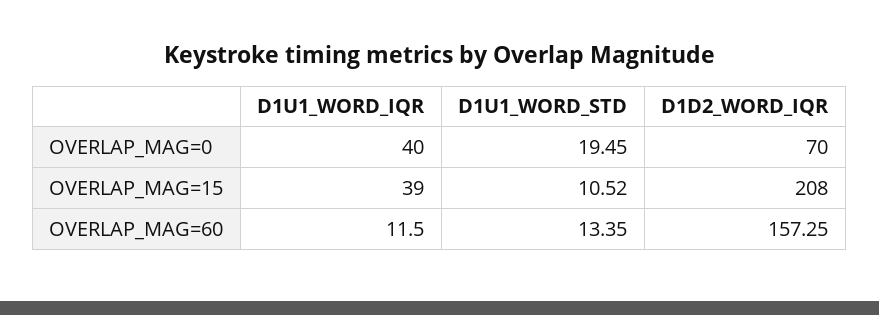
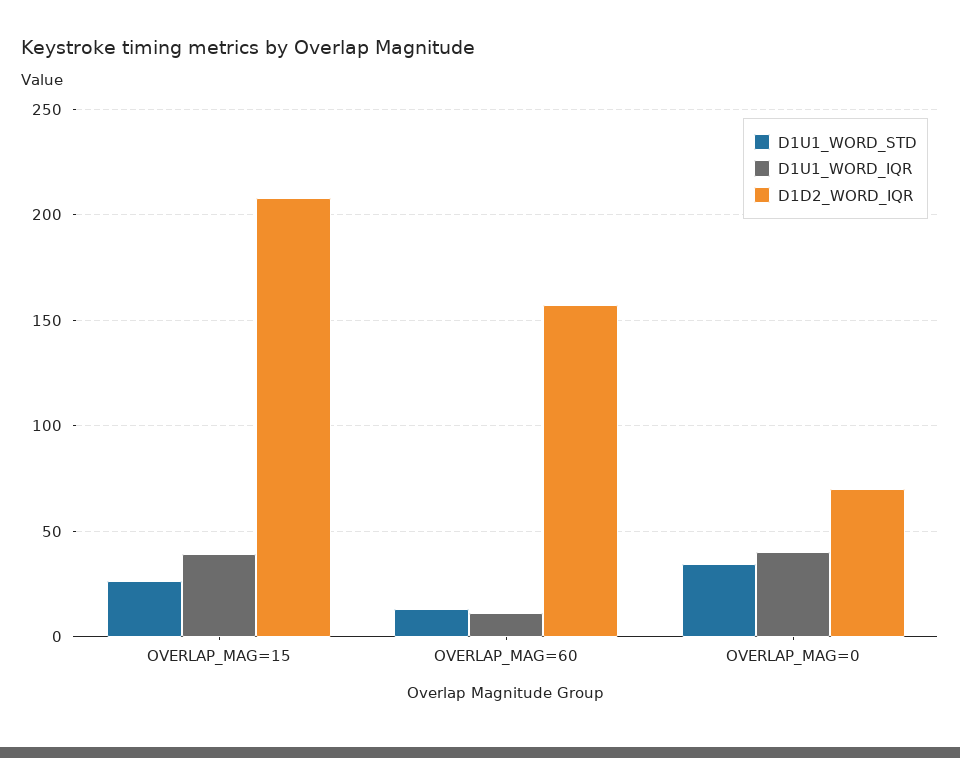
  {
    "D1U1_WORD_IQR": {
      "OVERLAP_MAG=0": 40,
      "OVERLAP_MAG=15": 39,
      "OVERLAP_MAG=60": 11.5
    },
    "D1U1_WORD_STD": {
-     "OVERLAP_MAG=0": 19.45,
+     "OVERLAP_MAG=0": 35,
-     "OVERLAP_MAG=15": 10.52,
+     "OVERLAP_MAG=15": 25,
      "OVERLAP_MAG=60": 13.35
    },
    "D1D2_WORD_IQR": {
      "OVERLAP_MAG=0": 70,
      "OVERLAP_MAG=15": 208,
      "OVERLAP_MAG=60": 157.25
    }
  }

